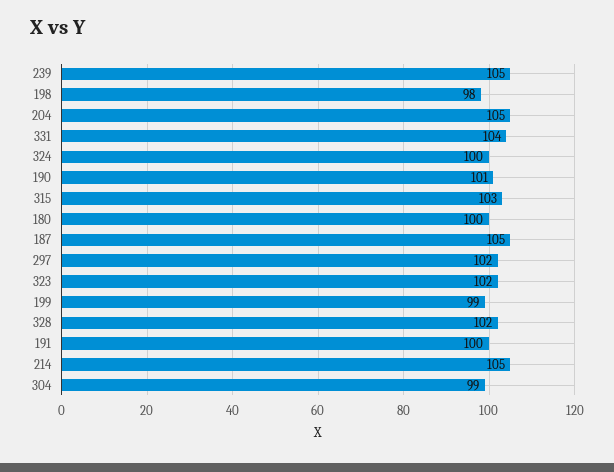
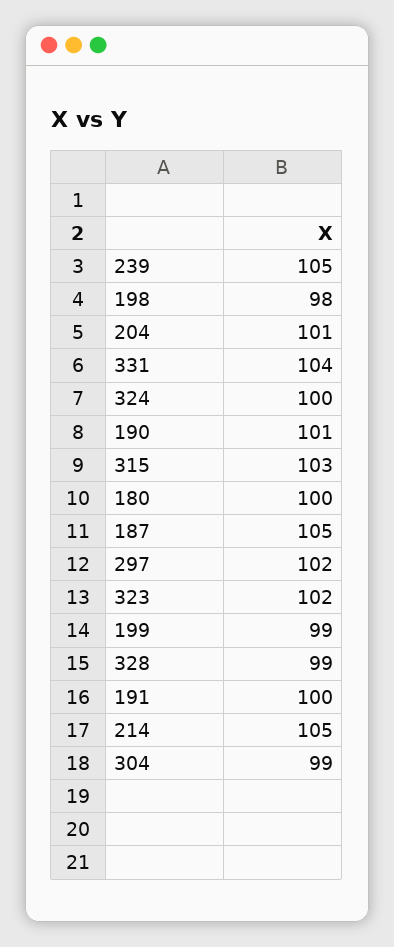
  {
    "239": 105,
    "198": 98,
-   "204": 105,
+   "204": 101,
    "331": 104,
    "324": 100,
    "190": 101,
    "315": 103,
    "180": 100,
    "187": 105,
    "297": 102,
    "323": 102,
    "199": 99,
-   "328": 102,
+   "328": 99,
    "191": 100,
    "214": 105,
    "304": 99
  }

